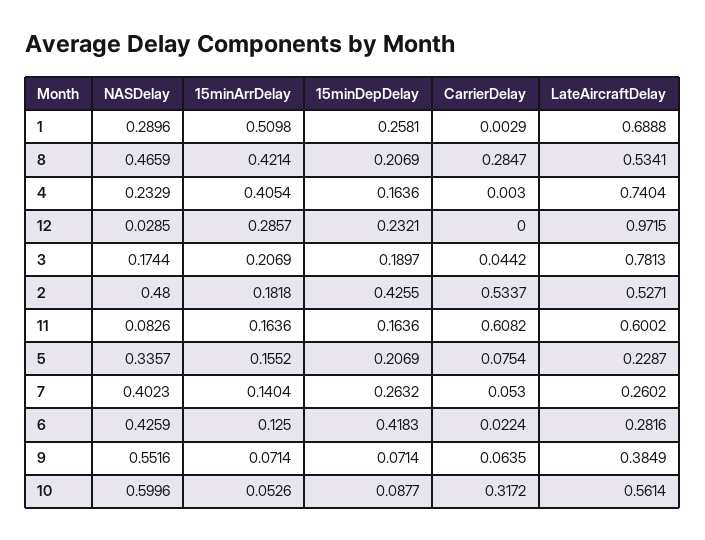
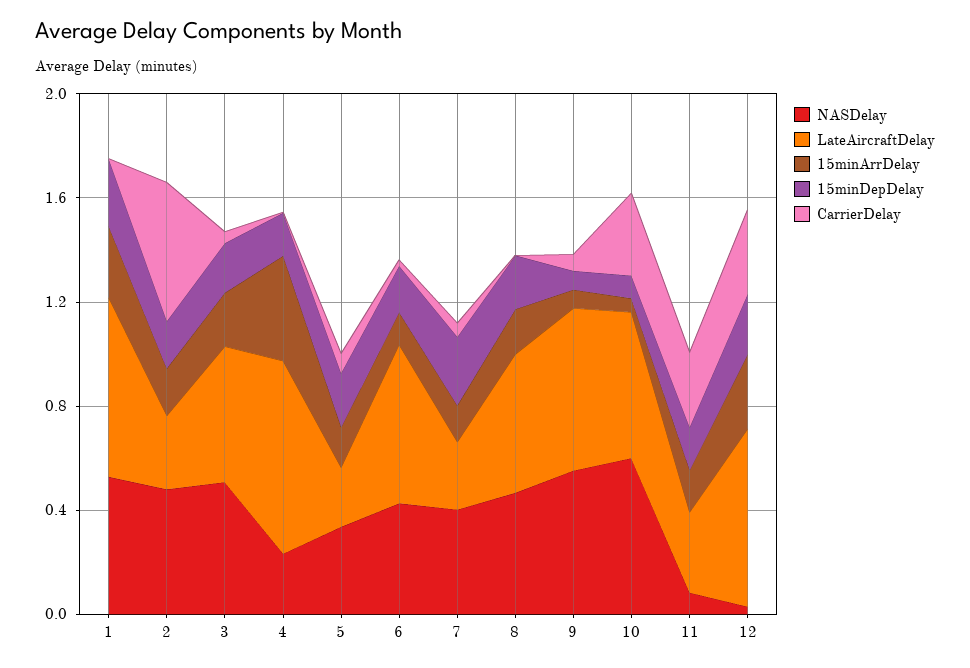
  {
    "NASDelay": {
-     "1": 0.2896,
+     "1": 0.5,
      "8": 0.4659,
      "4": 0.2329,
      "12": 0.0285,
-     "3": 0.1744,
+     "3": 0.5,
      "2": 0.48,
      "11": 0.0826,
      "5": 0.3357,
      "7": 0.4023,
      "6": 0.4259,
      "9": 0.5516,
      "10": 0.5996
    },
    "15minArrDelay": {
-     "1": 0.5098,
+     "1": 0.3,
-     "8": 0.4214,
+     "8": 0.2,
      "4": 0.4054,
      "12": 0.2857,
      "3": 0.2069,
      "2": 0.1818,
      "11": 0.1636,
      "5": 0.1552,
      "7": 0.1404,
      "6": 0.125,
      "9": 0.0714,
      "10": 0.0526
    },
    "15minDepDelay": {
      "1": 0.2581,
      "8": 0.2069,
      "4": 0.1636,
      "12": 0.2321,
      "3": 0.1897,
-     "2": 0.4255,
+     "2": 0.2,
      "11": 0.1636,
      "5": 0.2069,
      "7": 0.2632,
-     "6": 0.4183,
+     "6": 0.2,
      "9": 0.0714,
      "10": 0.0877
    },
    "CarrierDelay": {
      "1": 0.0029,
-     "8": 0.2847,
+     "8": 0,
      "4": 0.003,
-     "12": 0,
+     "12": 0.3,
      "3": 0.0442,
      "2": 0.5337,
-     "11": 0.6082,
+     "11": 0.3,
      "5": 0.0754,
      "7": 0.053,
      "6": 0.0224,
      "9": 0.0635,
      "10": 0.3172
    },
    "LateAircraftDelay": {
      "1": 0.6888,
      "8": 0.5341,
      "4": 0.7404,
-     "12": 0.9715,
+     "12": 0.7,
-     "3": 0.7813,
+     "3": 0.5,
-     "2": 0.5271,
+     "2": 0.3,
-     "11": 0.6002,
+     "11": 0.3,
      "5": 0.2287,
      "7": 0.2602,
-     "6": 0.2816,
+     "6": 0.6,
-     "9": 0.3849,
+     "9": 0.6,
      "10": 0.5614
    }
  }

